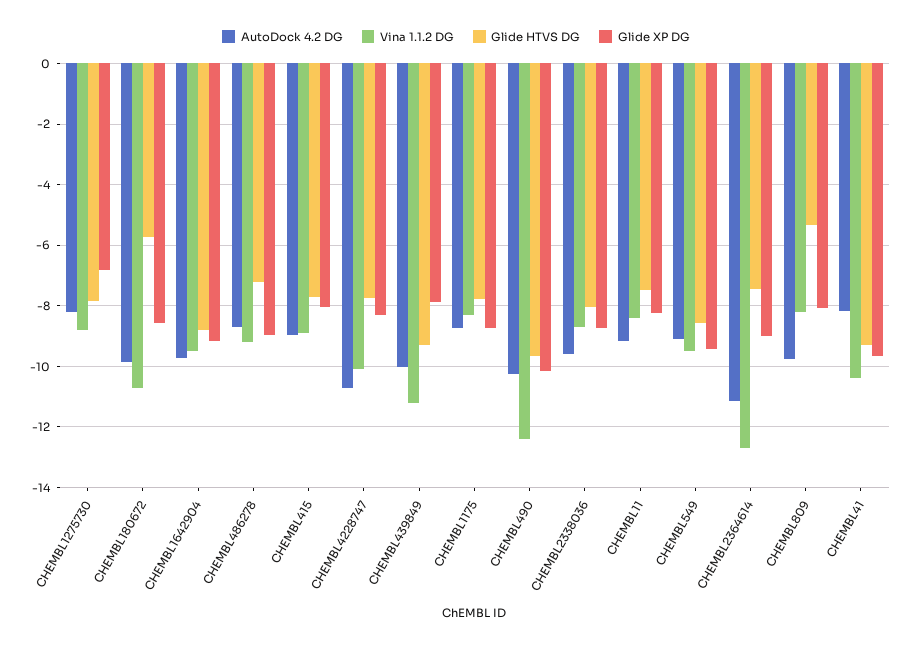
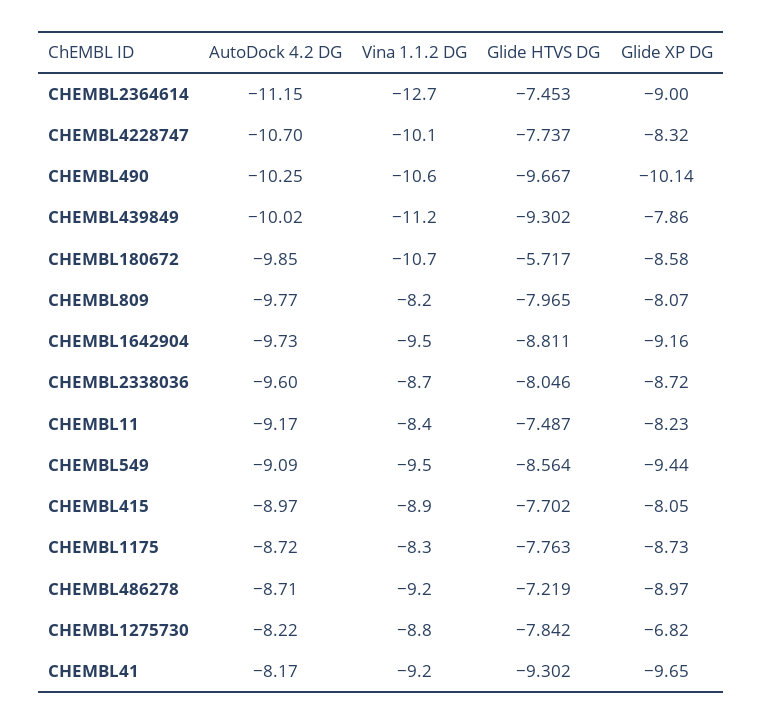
  {
    "AutoDock 4.2 DG": {
      "CHEMBL1275730": -8.22,
      "CHEMBL180672": -9.85,
      "CHEMBL1642904": -9.73,
      "CHEMBL486278": -8.71,
      "CHEMBL415": -8.97,
      "CHEMBL4228747": -10.7,
      "CHEMBL439849": -10.02,
      "CHEMBL1175": -8.72,
      "CHEMBL490": -10.25,
      "CHEMBL2338036": -9.6,
      "CHEMBL11": -9.17,
      "CHEMBL549": -9.09,
      "CHEMBL2364614": -11.15,
      "CHEMBL809": -9.77,
      "CHEMBL41": -8.17
    },
    "Vina 1.1.2 DG": {
      "CHEMBL1275730": -8.8,
      "CHEMBL180672": -10.7,
      "CHEMBL1642904": -9.5,
      "CHEMBL486278": -9.2,
      "CHEMBL415": -8.9,
      "CHEMBL4228747": -10.1,
      "CHEMBL439849": -11.2,
      "CHEMBL1175": -8.3,
-     "CHEMBL490": -12.4,
+     "CHEMBL490": -10.6,
      "CHEMBL2338036": -8.7,
      "CHEMBL11": -8.4,
      "CHEMBL549": -9.5,
      "CHEMBL2364614": -12.7,
      "CHEMBL809": -8.2,
-     "CHEMBL41": -10.4
+     "CHEMBL41": -9.2
    },
    "Glide HTVS DG": {
      "CHEMBL1275730": -7.842,
      "CHEMBL180672": -5.717,
      "CHEMBL1642904": -8.811,
      "CHEMBL486278": -7.219,
      "CHEMBL415": -7.702,
      "CHEMBL4228747": -7.737,
      "CHEMBL439849": -9.302,
      "CHEMBL1175": -7.763,
      "CHEMBL490": -9.667,
      "CHEMBL2338036": -8.046,
      "CHEMBL11": -7.487,
      "CHEMBL549": -8.564,
      "CHEMBL2364614": -7.453,
-     "CHEMBL809": -5.4,
+     "CHEMBL809": -7.965,
      "CHEMBL41": -9.302
    },
    "Glide XP DG": {
      "CHEMBL1275730": -6.82,
      "CHEMBL180672": -8.58,
      "CHEMBL1642904": -9.16,
      "CHEMBL486278": -8.97,
      "CHEMBL415": -8.05,
      "CHEMBL4228747": -8.32,
      "CHEMBL439849": -7.86,
      "CHEMBL1175": -8.73,
      "CHEMBL490": -10.14,
      "CHEMBL2338036": -8.72,
      "CHEMBL11": -8.23,
      "CHEMBL549": -9.44,
      "CHEMBL2364614": -9,
      "CHEMBL809": -8.07,
      "CHEMBL41": -9.65
    }
  }

